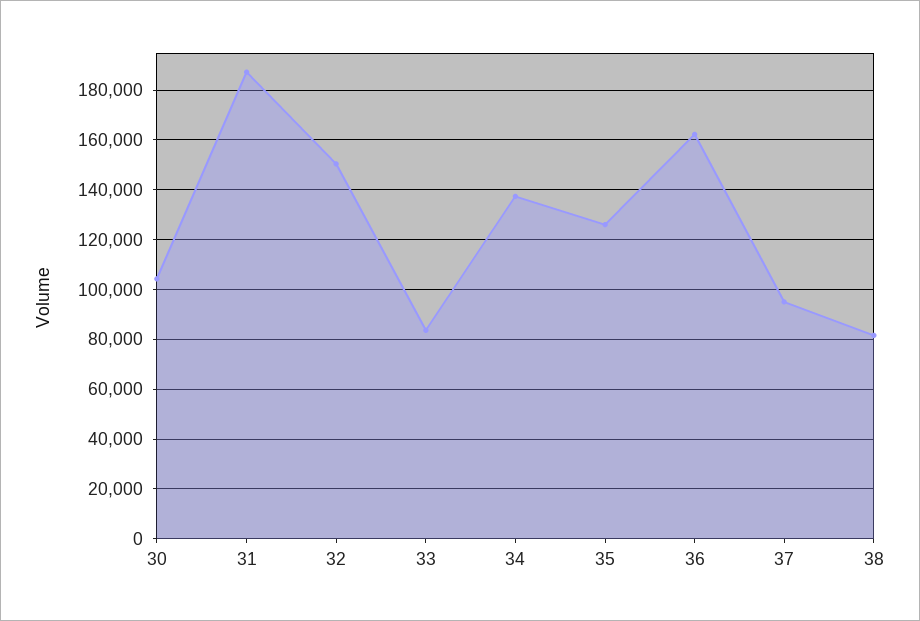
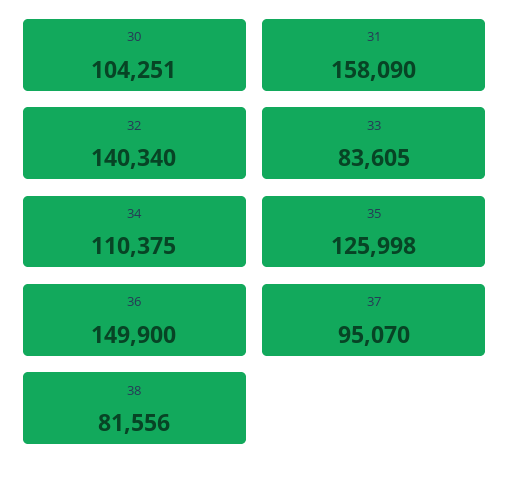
  {
    "30": 104251,
-   "31": 187500,
+   "31": 158090,
-   "32": 150000,
+   "32": 140340,
    "33": 83605,
-   "34": 137500,
+   "34": 110375,
    "35": 125998,
-   "36": 162500,
+   "36": 149900,
    "37": 95070,
    "38": 81556
  }

